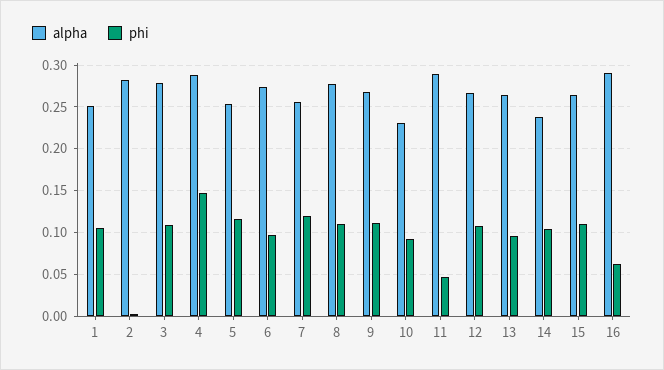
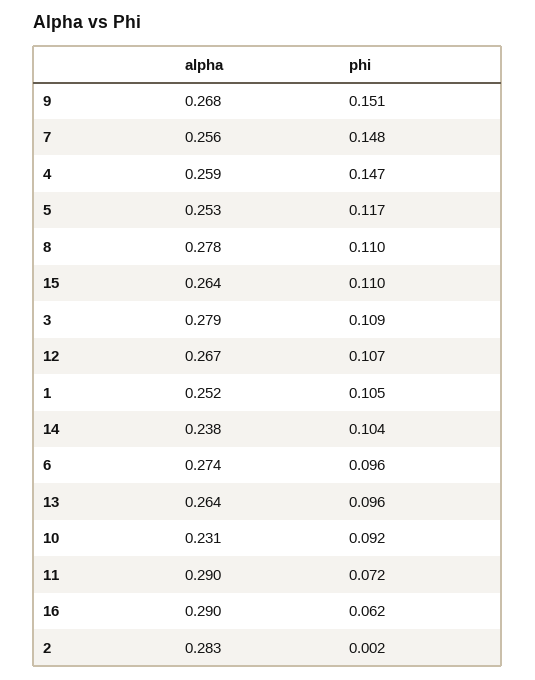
  {
    "alpha": {
      "1": 0.252,
      "2": 0.283,
      "3": 0.279,
-     "4": 0.29,
+     "4": 0.259,
      "5": 0.253,
      "6": 0.274,
      "7": 0.256,
      "8": 0.278,
      "9": 0.268,
      "10": 0.231,
      "11": 0.29,
      "12": 0.267,
      "13": 0.264,
      "14": 0.238,
      "15": 0.264,
      "16": 0.29
    },
    "phi": {
      "1": 0.105,
      "2": 0.002,
      "3": 0.109,
      "4": 0.147,
      "5": 0.117,
      "6": 0.096,
-     "7": 0.12,
+     "7": 0.148,
      "8": 0.11,
-     "9": 0.11,
+     "9": 0.151,
      "10": 0.092,
-     "11": 0.05,
+     "11": 0.072,
      "12": 0.107,
      "13": 0.096,
      "14": 0.104,
      "15": 0.11,
      "16": 0.062
    }
  }

